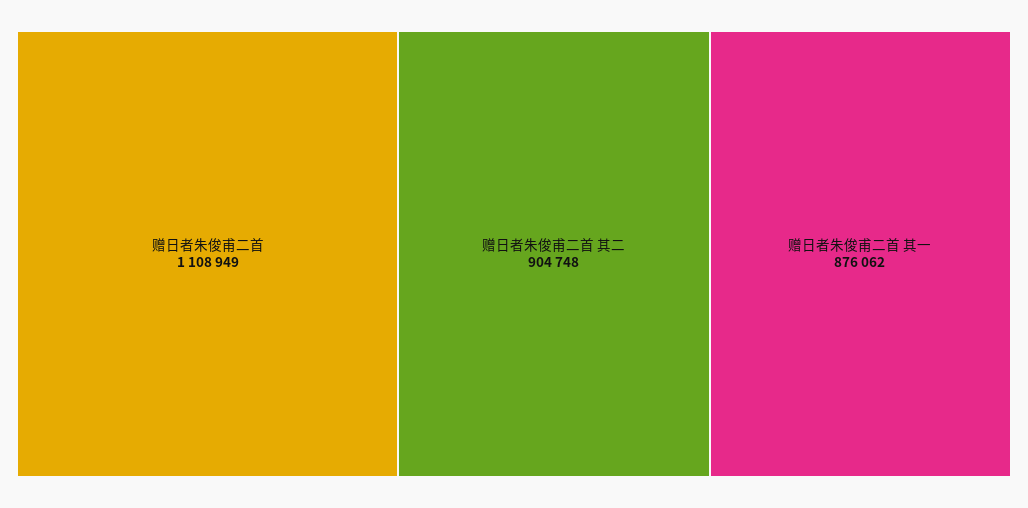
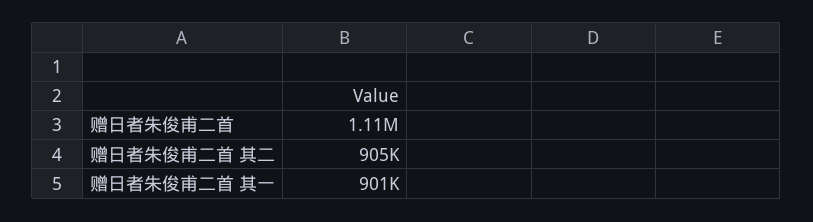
  {
    "赠日者朱俊甫二首": 1108949,
    "赠日者朱俊甫二首 其二": 904748,
-   "赠日者朱俊甫二首 其一": 876062
+   "赠日者朱俊甫二首 其一": 901000
  }

